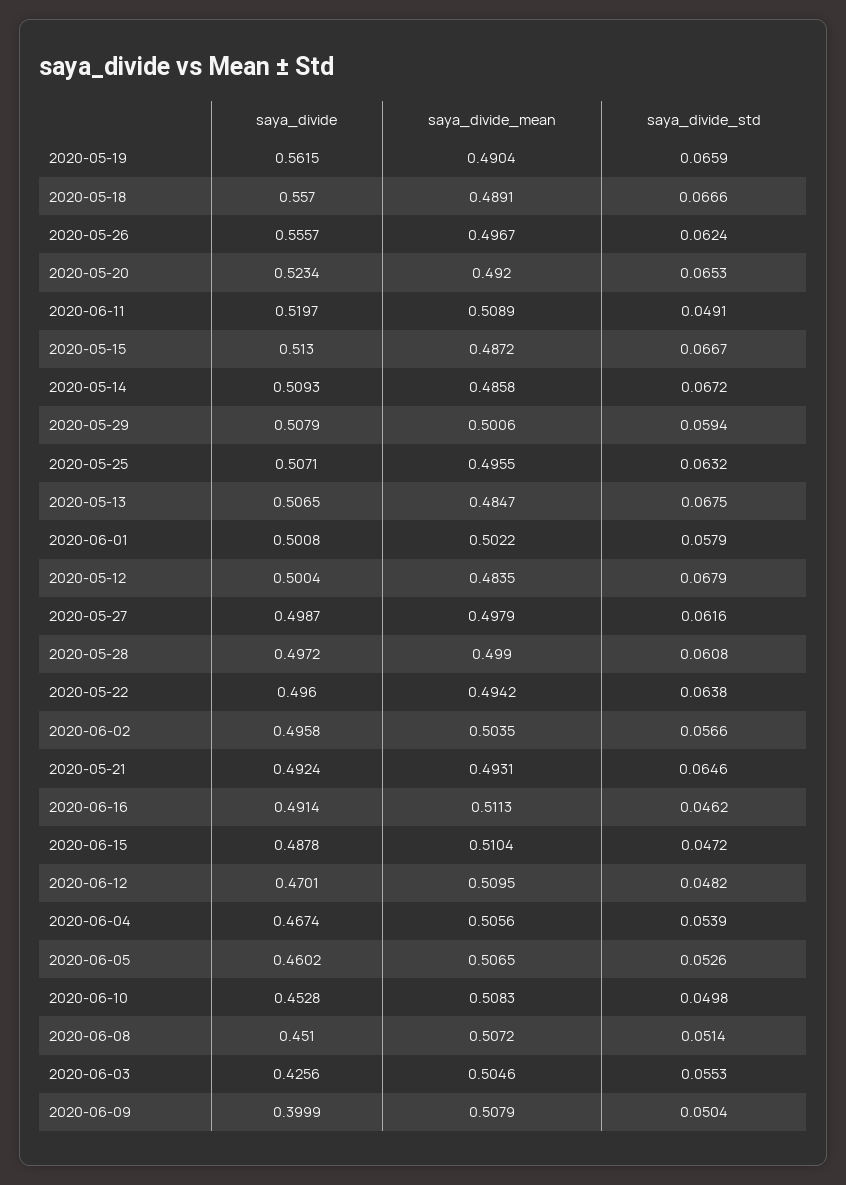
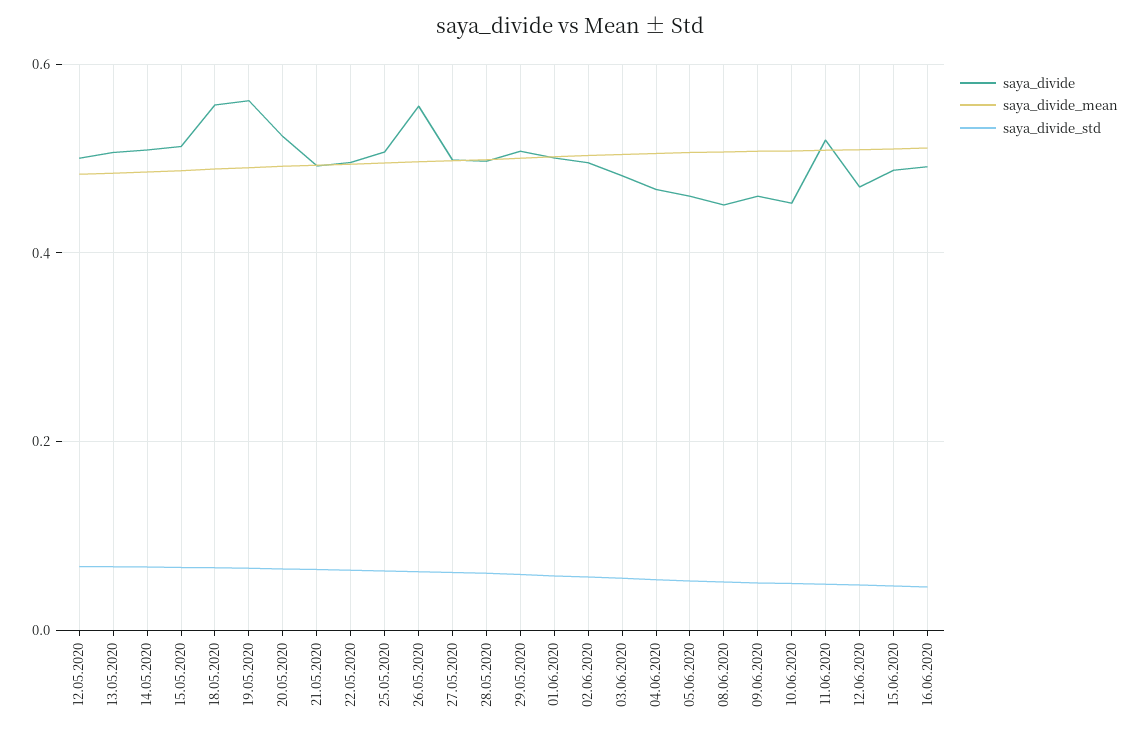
  {
    "saya_divide": {
      "2020-05-19": 0.5615,
      "2020-05-18": 0.557,
      "2020-05-26": 0.5557,
      "2020-05-20": 0.5234,
      "2020-06-11": 0.5197,
      "2020-05-15": 0.513,
      "2020-05-14": 0.5093,
      "2020-05-29": 0.5079,
      "2020-05-25": 0.5071,
      "2020-05-13": 0.5065,
      "2020-06-01": 0.5008,
      "2020-05-12": 0.5004,
      "2020-05-27": 0.4987,
      "2020-05-28": 0.4972,
      "2020-05-22": 0.496,
      "2020-06-02": 0.4958,
      "2020-05-21": 0.4924,
      "2020-06-16": 0.4914,
      "2020-06-15": 0.4878,
      "2020-06-12": 0.4701,
      "2020-06-04": 0.4674,
      "2020-06-05": 0.4602,
      "2020-06-10": 0.4528,
      "2020-06-08": 0.451,
-     "2020-06-03": 0.4256,
+     "2020-06-03": 0.48,
-     "2020-06-09": 0.3999
+     "2020-06-09": 0.46
    },
    "saya_divide_mean": {
      "2020-05-19": 0.4904,
      "2020-05-18": 0.4891,
      "2020-05-26": 0.4967,
      "2020-05-20": 0.492,
      "2020-06-11": 0.5089,
      "2020-05-15": 0.4872,
      "2020-05-14": 0.4858,
      "2020-05-29": 0.5006,
      "2020-05-25": 0.4955,
      "2020-05-13": 0.4847,
      "2020-06-01": 0.5022,
      "2020-05-12": 0.4835,
      "2020-05-27": 0.4979,
      "2020-05-28": 0.499,
      "2020-05-22": 0.4942,
      "2020-06-02": 0.5035,
      "2020-05-21": 0.4931,
      "2020-06-16": 0.5113,
      "2020-06-15": 0.5104,
      "2020-06-12": 0.5095,
      "2020-06-04": 0.5056,
      "2020-06-05": 0.5065,
      "2020-06-10": 0.5083,
      "2020-06-08": 0.5072,
      "2020-06-03": 0.5046,
      "2020-06-09": 0.5079
    },
    "saya_divide_std": {
      "2020-05-19": 0.0659,
      "2020-05-18": 0.0666,
      "2020-05-26": 0.0624,
      "2020-05-20": 0.0653,
      "2020-06-11": 0.0491,
      "2020-05-15": 0.0667,
      "2020-05-14": 0.0672,
      "2020-05-29": 0.0594,
      "2020-05-25": 0.0632,
      "2020-05-13": 0.0675,
      "2020-06-01": 0.0579,
      "2020-05-12": 0.0679,
      "2020-05-27": 0.0616,
      "2020-05-28": 0.0608,
      "2020-05-22": 0.0638,
      "2020-06-02": 0.0566,
      "2020-05-21": 0.0646,
      "2020-06-16": 0.0462,
      "2020-06-15": 0.0472,
      "2020-06-12": 0.0482,
      "2020-06-04": 0.0539,
      "2020-06-05": 0.0526,
      "2020-06-10": 0.0498,
      "2020-06-08": 0.0514,
      "2020-06-03": 0.0553,
      "2020-06-09": 0.0504
    }
  }

